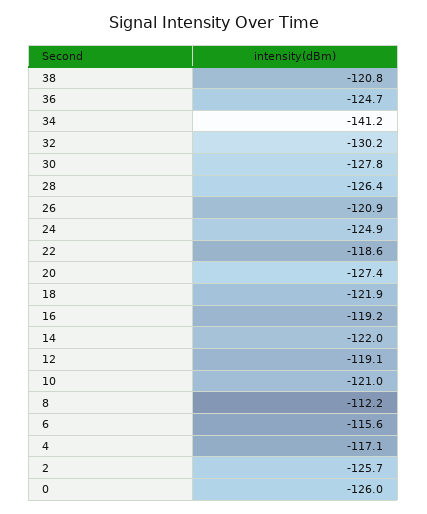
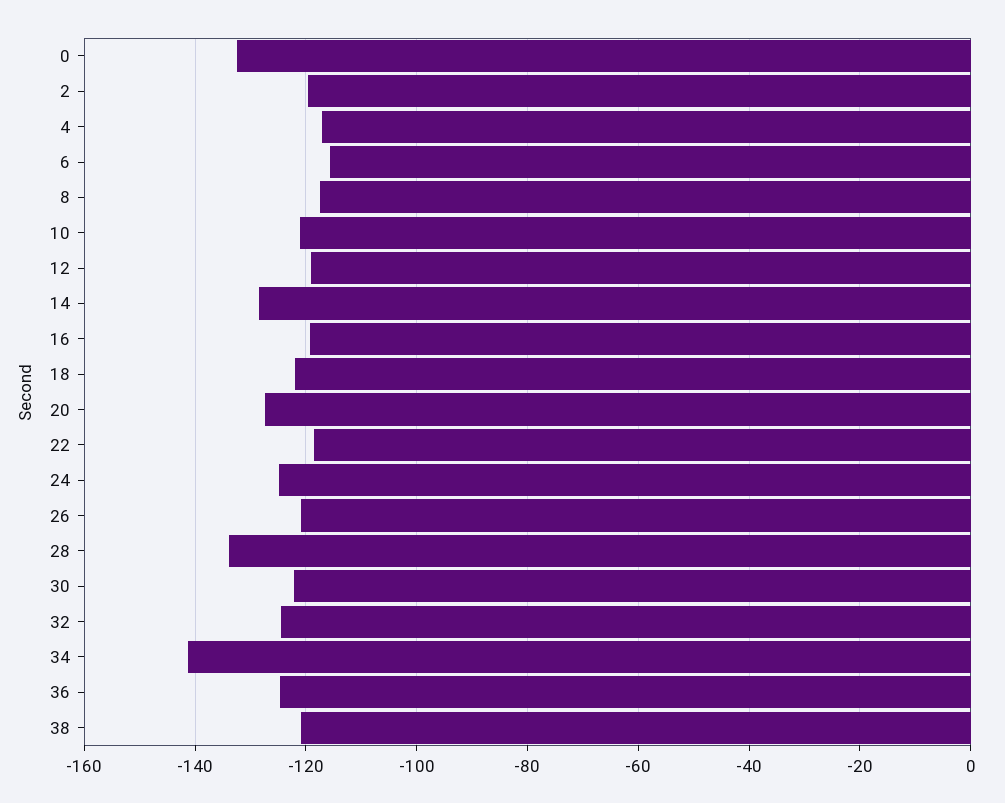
  {
    "38": -120.8,
    "36": -124.7,
    "34": -141.2,
-   "32": -130.2,
+   "32": -124,
-   "30": -127.8,
+   "30": -122,
-   "28": -126.4,
+   "28": -134,
    "26": -120.9,
    "24": -124.9,
    "22": -118.6,
    "20": -127.4,
    "18": -121.9,
    "16": -119.2,
-   "14": -122,
+   "14": -128,
    "12": -119.1,
    "10": -121,
-   "8": -112.2,
+   "8": -118,
    "6": -115.6,
    "4": -117.1,
-   "2": -125.7,
+   "2": -120,
-   "0": -126
+   "0": -132
  }

